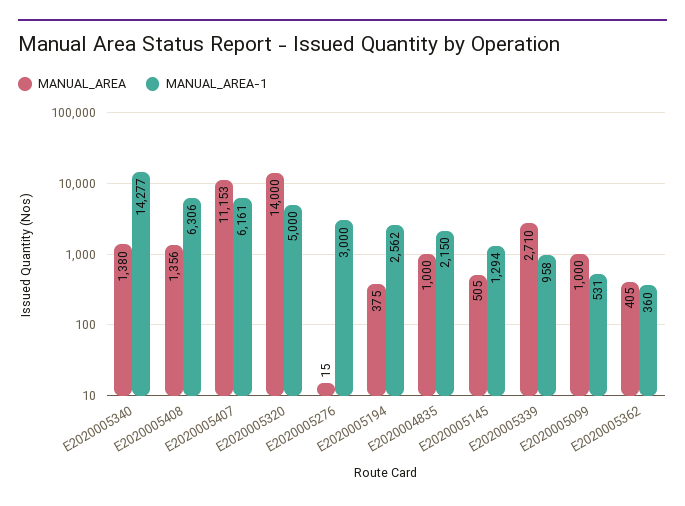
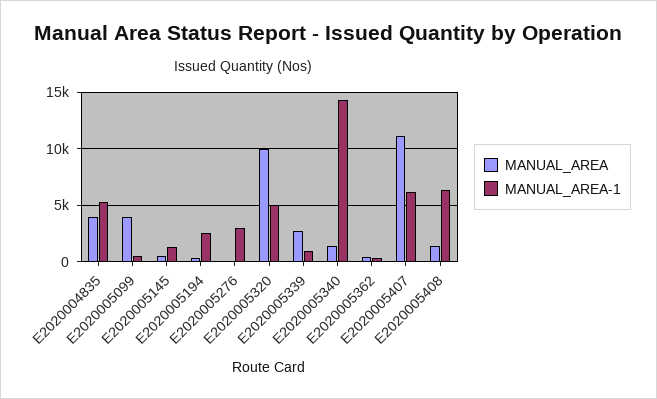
  {
    "MANUAL_AREA": {
      "E2020005340": 1380,
      "E2020005408": 1356,
      "E2020005407": 11153,
-     "E2020005320": 14000,
+     "E2020005320": 10000,
      "E2020005276": 15,
      "E2020005194": 375,
-     "E2020004835": 1000,
+     "E2020004835": 4000,
      "E2020005145": 505,
      "E2020005339": 2710,
-     "E2020005099": 1000,
+     "E2020005099": 4000,
      "E2020005362": 405
    },
    "MANUAL_AREA-1": {
      "E2020005340": 14277,
      "E2020005408": 6306,
      "E2020005407": 6161,
      "E2020005320": 5000,
      "E2020005276": 3000,
      "E2020005194": 2562,
-     "E2020004835": 2150,
+     "E2020004835": 5000,
      "E2020005145": 1294,
      "E2020005339": 958,
      "E2020005099": 531,
      "E2020005362": 360
    }
  }

